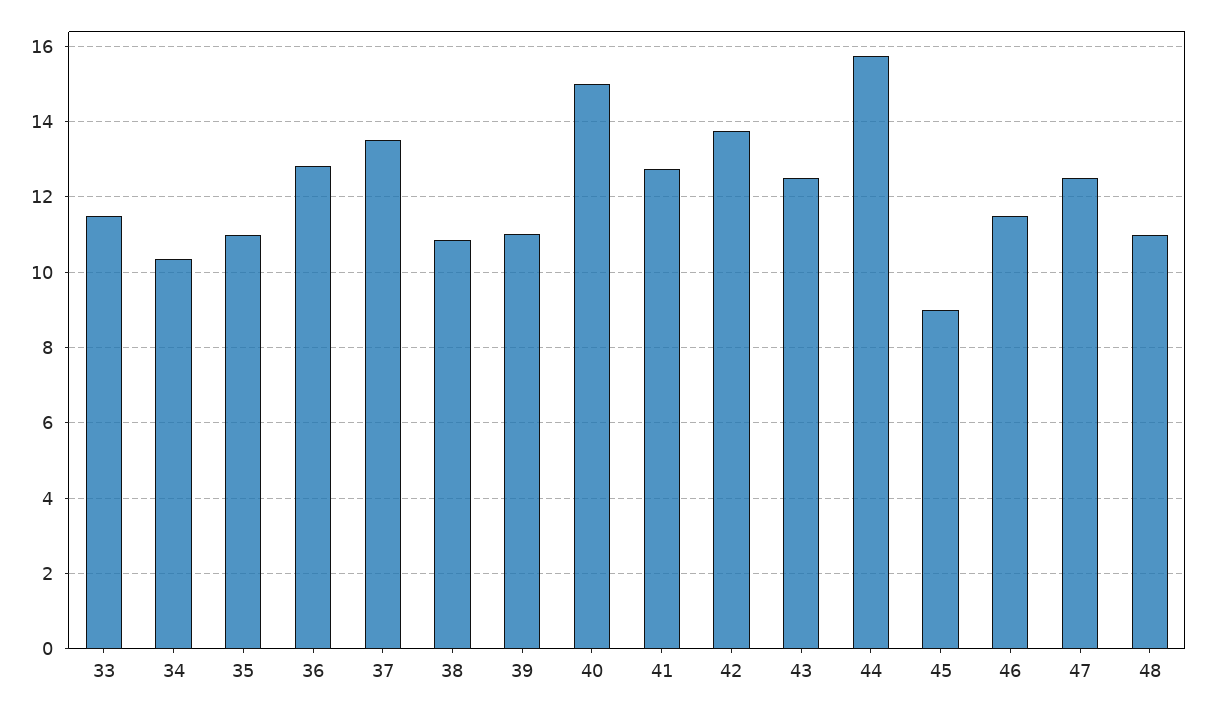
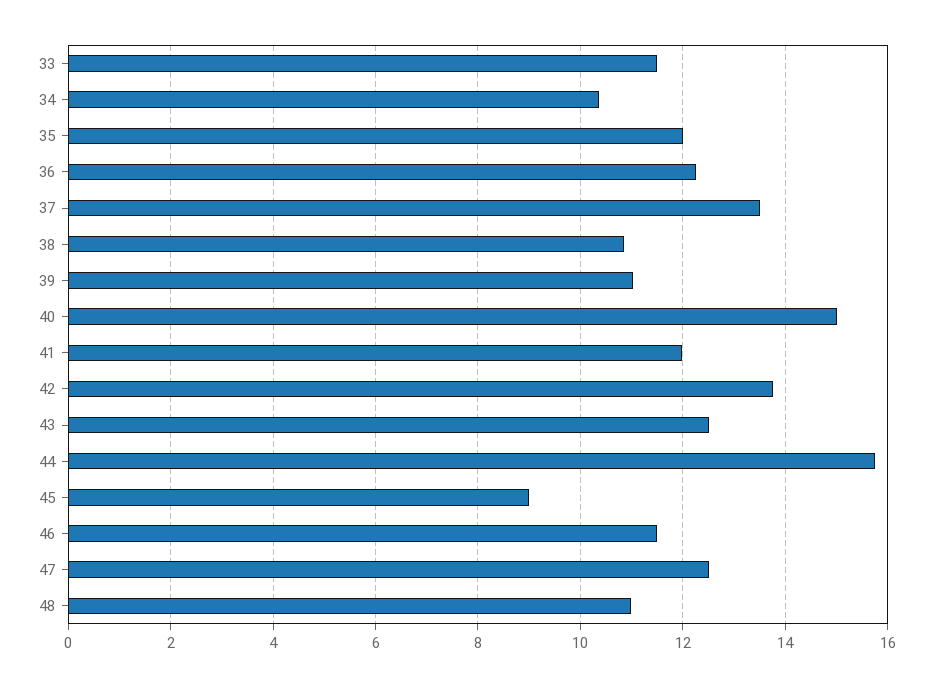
  {
    "33": 11.6,
    "34": 10.4,
-   "35": 11,
+   "35": 12,
-   "36": 12.8,
+   "36": 12.2,
    "37": 13.6,
    "38": 10.8,
    "39": 11,
    "40": 15,
-   "41": 12.8,
+   "41": 12,
    "42": 13.8,
    "43": 12.6,
    "44": 15.8,
    "45": 9,
    "46": 11.6,
    "47": 12.6,
    "48": 11
  }

